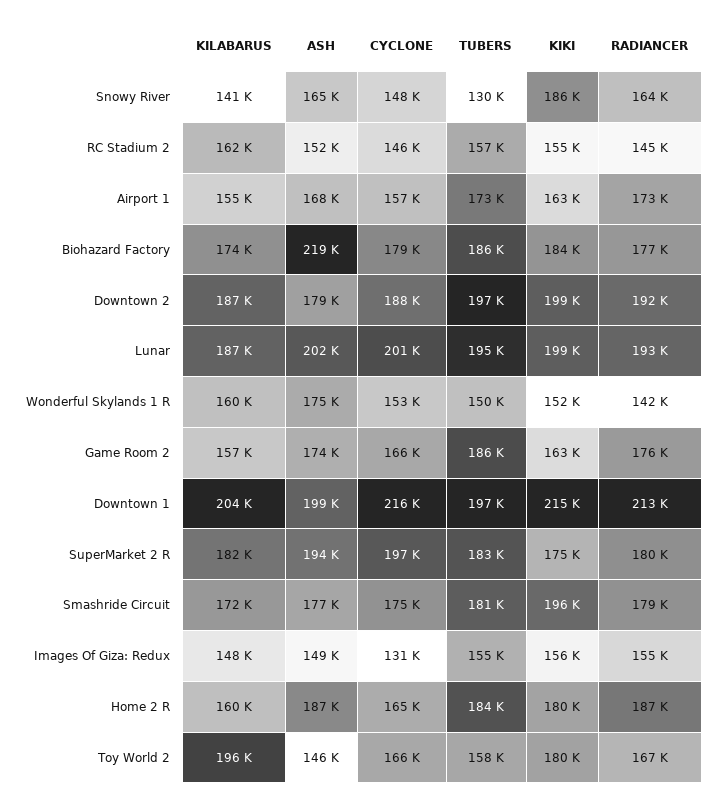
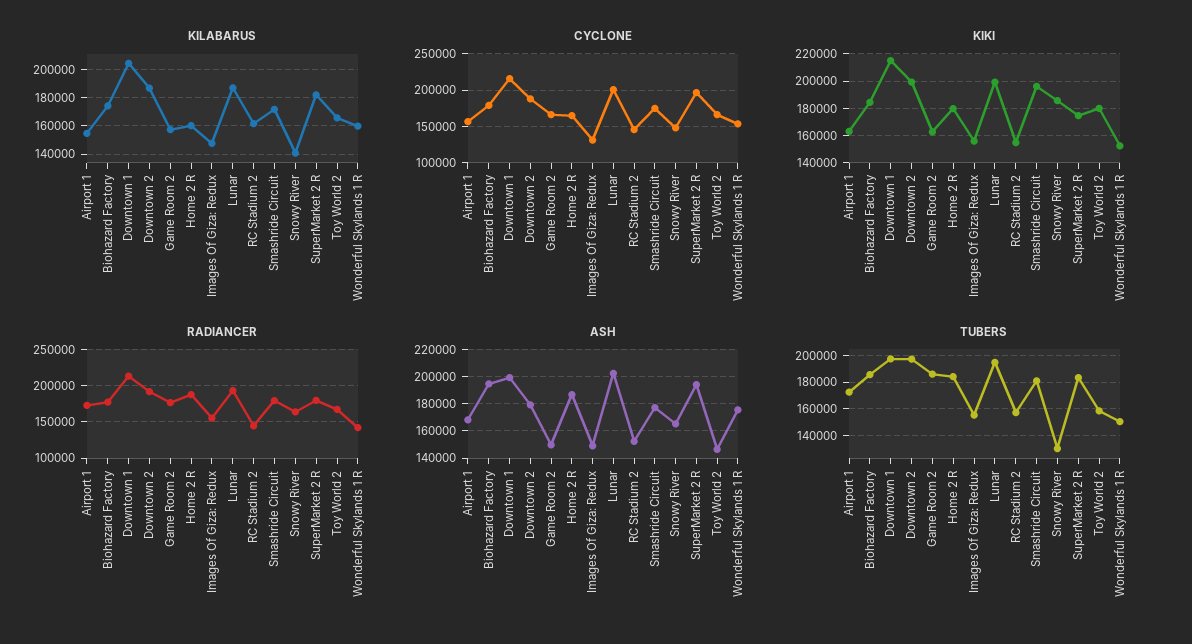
  {
    "KILABARUS": {
      "Snowy River": 141000,
      "RC Stadium 2": 162000,
      "Airport 1": 155000,
      "Biohazard Factory": 174000,
      "Downtown 2": 187000,
      "Lunar": 187000,
      "Wonderful Skylands 1 R": 160000,
      "Game Room 2": 157000,
      "Downtown 1": 204000,
      "SuperMarket 2 R": 182000,
      "Smashride Circuit": 172000,
      "Images Of Giza: Redux": 148000,
      "Home 2 R": 160000,
-     "Toy World 2": 196000
+     "Toy World 2": 165000
    },
    "ASH": {
      "Snowy River": 165000,
      "RC Stadium 2": 152000,
      "Airport 1": 168000,
-     "Biohazard Factory": 219000,
+     "Biohazard Factory": 195000,
      "Downtown 2": 179000,
      "Lunar": 202000,
      "Wonderful Skylands 1 R": 175000,
-     "Game Room 2": 174000,
+     "Game Room 2": 150000,
      "Downtown 1": 199000,
      "SuperMarket 2 R": 194000,
      "Smashride Circuit": 177000,
      "Images Of Giza: Redux": 149000,
      "Home 2 R": 187000,
      "Toy World 2": 146000
    },
    "CYCLONE": {
      "Snowy River": 148000,
      "RC Stadium 2": 146000,
      "Airport 1": 157000,
      "Biohazard Factory": 179000,
      "Downtown 2": 188000,
      "Lunar": 201000,
      "Wonderful Skylands 1 R": 153000,
      "Game Room 2": 166000,
      "Downtown 1": 216000,
      "SuperMarket 2 R": 197000,
      "Smashride Circuit": 175000,
      "Images Of Giza: Redux": 131000,
      "Home 2 R": 165000,
      "Toy World 2": 166000
    },
    "TUBERS": {
      "Snowy River": 130000,
      "RC Stadium 2": 157000,
      "Airport 1": 173000,
      "Biohazard Factory": 186000,
      "Downtown 2": 197000,
      "Lunar": 195000,
      "Wonderful Skylands 1 R": 150000,
      "Game Room 2": 186000,
      "Downtown 1": 197000,
      "SuperMarket 2 R": 183000,
      "Smashride Circuit": 181000,
      "Images Of Giza: Redux": 155000,
      "Home 2 R": 184000,
      "Toy World 2": 158000
    },
    "KIKI": {
      "Snowy River": 186000,
      "RC Stadium 2": 155000,
      "Airport 1": 163000,
      "Biohazard Factory": 184000,
      "Downtown 2": 199000,
      "Lunar": 199000,
      "Wonderful Skylands 1 R": 152000,
      "Game Room 2": 163000,
      "Downtown 1": 215000,
      "SuperMarket 2 R": 175000,
      "Smashride Circuit": 196000,
      "Images Of Giza: Redux": 156000,
      "Home 2 R": 180000,
      "Toy World 2": 180000
    },
    "RADIANCER": {
      "Snowy River": 164000,
      "RC Stadium 2": 145000,
      "Airport 1": 173000,
      "Biohazard Factory": 177000,
      "Downtown 2": 192000,
      "Lunar": 193000,
      "Wonderful Skylands 1 R": 142000,
      "Game Room 2": 176000,
      "Downtown 1": 213000,
      "SuperMarket 2 R": 180000,
      "Smashride Circuit": 179000,
      "Images Of Giza: Redux": 155000,
      "Home 2 R": 187000,
      "Toy World 2": 167000
    }
  }

